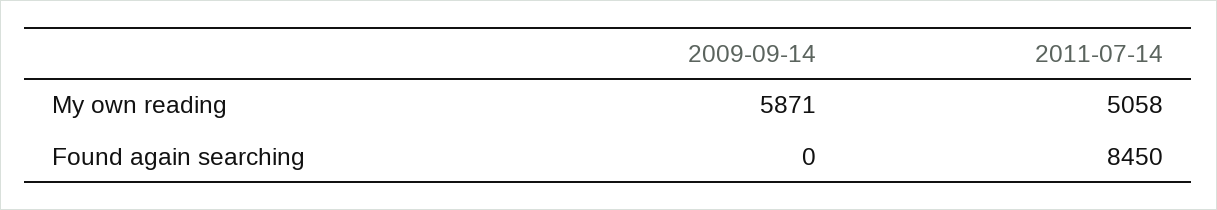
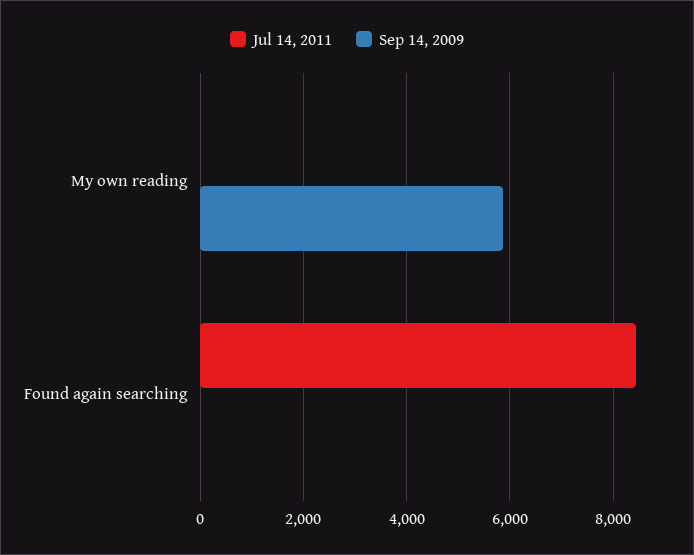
  {
    "2009-09-14": {
      "My own reading": 5871,
      "Found again searching": 0
    },
    "2011-07-14": {
-     "My own reading": 5058,
+     "My own reading": 0,
      "Found again searching": 8450
    }
  }

